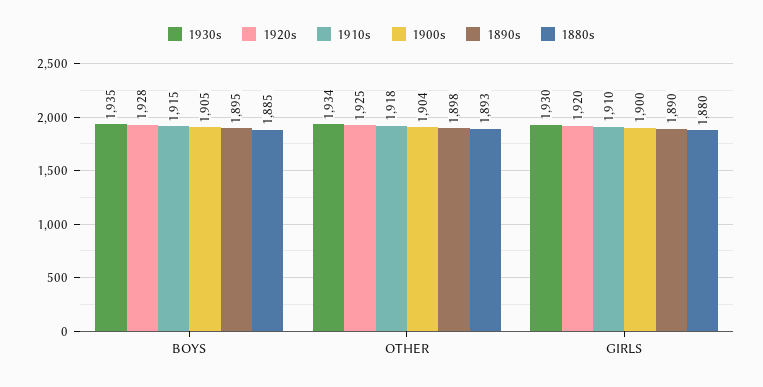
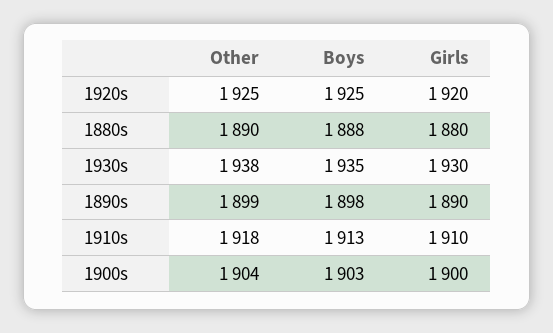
  {
    "1930s": {
      "BOYS": 1935,
-     "OTHER": 1934,
+     "OTHER": 1938,
      "GIRLS": 1930
    },
    "1920s": {
-     "BOYS": 1928,
+     "BOYS": 1925,
      "OTHER": 1925,
      "GIRLS": 1920
    },
    "1910s": {
-     "BOYS": 1915,
+     "BOYS": 1913,
      "OTHER": 1918,
      "GIRLS": 1910
    },
    "1900s": {
-     "BOYS": 1905,
+     "BOYS": 1903,
      "OTHER": 1904,
      "GIRLS": 1900
    },
    "1890s": {
-     "BOYS": 1895,
+     "BOYS": 1898,
-     "OTHER": 1898,
+     "OTHER": 1899,
      "GIRLS": 1890
    },
    "1880s": {
-     "BOYS": 1885,
+     "BOYS": 1888,
-     "OTHER": 1893,
+     "OTHER": 1890,
      "GIRLS": 1880
    }
  }

